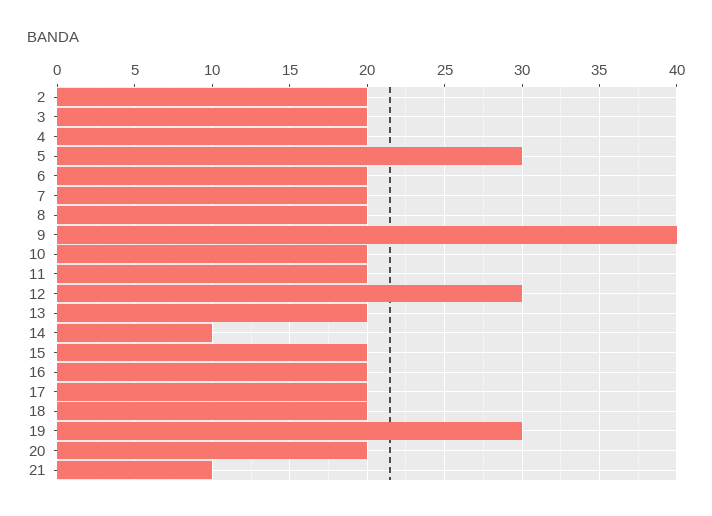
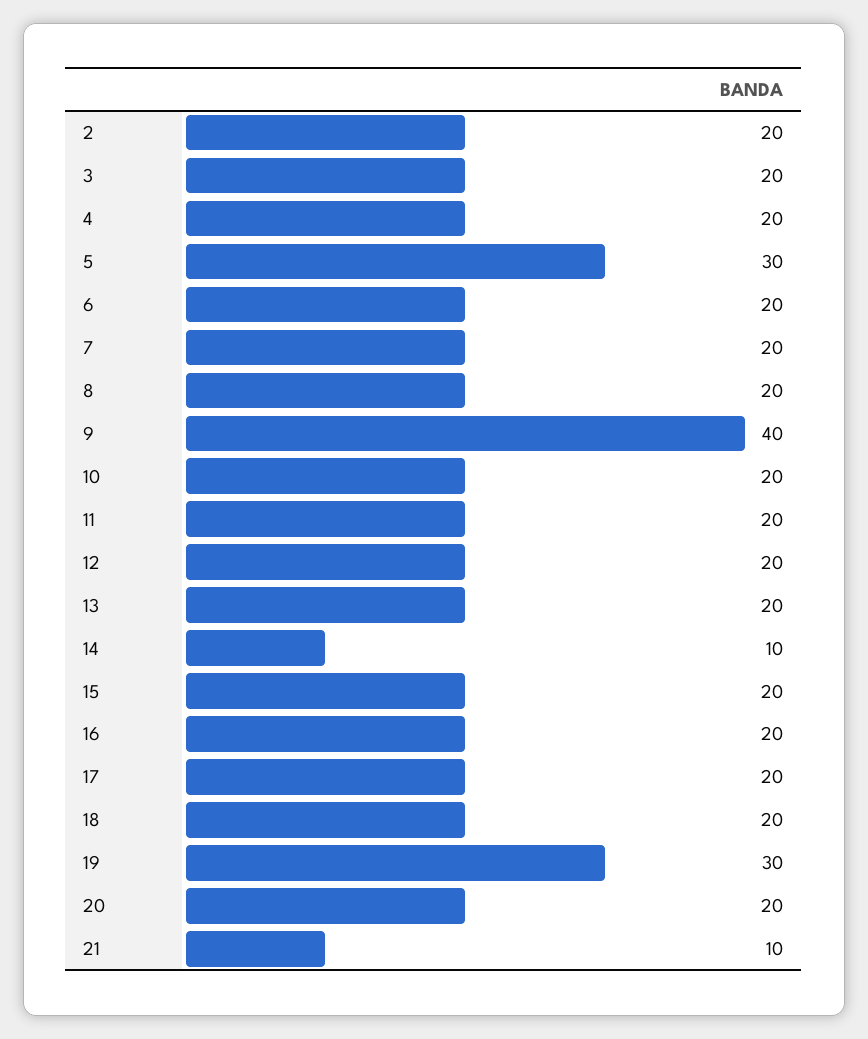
  {
    "2": 20,
    "3": 20,
    "4": 20,
    "5": 30,
    "6": 20,
    "7": 20,
    "8": 20,
    "9": 40,
    "10": 20,
    "11": 20,
-   "12": 30,
+   "12": 20,
    "13": 20,
    "14": 10,
    "15": 20,
    "16": 20,
    "17": 20,
    "18": 20,
    "19": 30,
    "20": 20,
    "21": 10
  }

